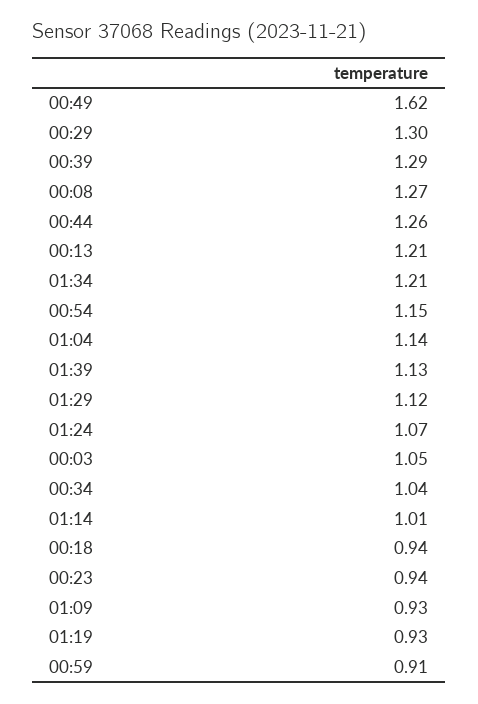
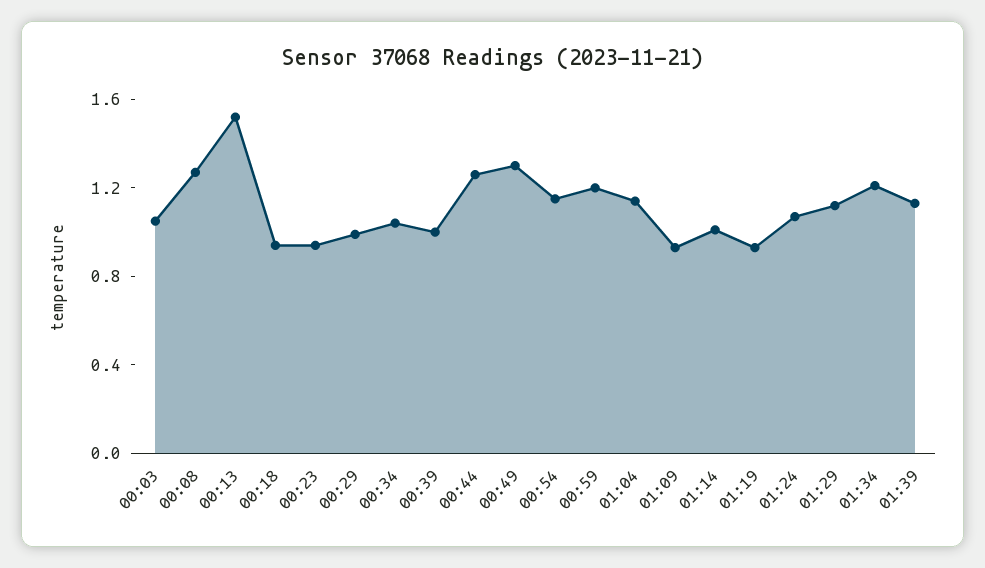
  {
-   "00:49": 1.62,
+   "00:49": 1.3,
-   "00:29": 1.3,
+   "00:29": 1,
-   "00:39": 1.29,
+   "00:39": 1,
    "00:08": 1.27,
    "00:44": 1.26,
-   "00:13": 1.21,
+   "00:13": 1.5,
    "01:34": 1.21,
    "00:54": 1.15,
    "01:04": 1.14,
    "01:39": 1.13,
    "01:29": 1.12,
    "01:24": 1.07,
    "00:03": 1.05,
    "00:34": 1.04,
    "01:14": 1.01,
    "00:18": 0.94,
    "00:23": 0.94,
    "01:09": 0.93,
    "01:19": 0.93,
-   "00:59": 0.91
+   "00:59": 1.2
  }

